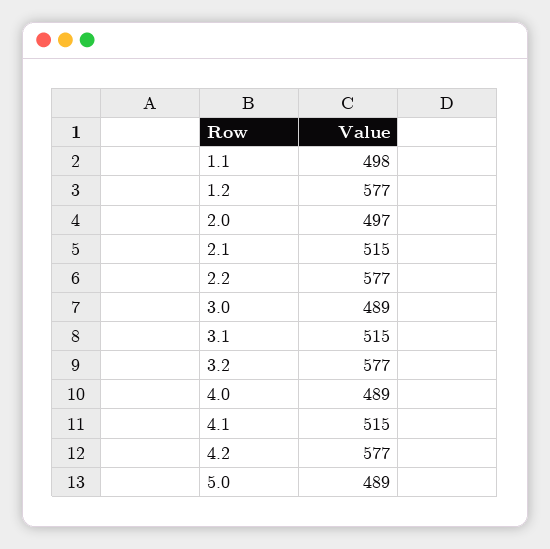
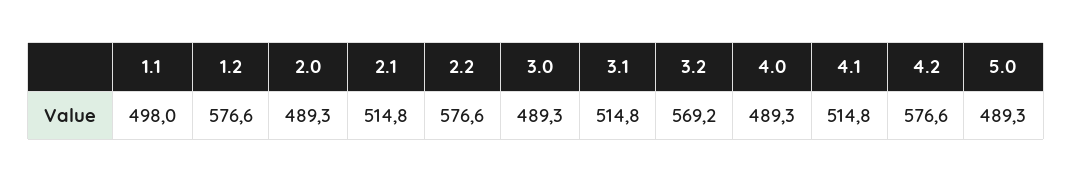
  {
    "1.1": 498,
    "1.2": 576.6,
-   "2.0": 497,
+   "2.0": 489.3,
    "2.1": 514.8,
    "2.2": 576.6,
    "3.0": 489.3,
    "3.1": 514.8,
-   "3.2": 577,
+   "3.2": 569.2,
    "4.0": 489.3,
    "4.1": 514.8,
    "4.2": 576.6,
    "5.0": 489.3
  }

